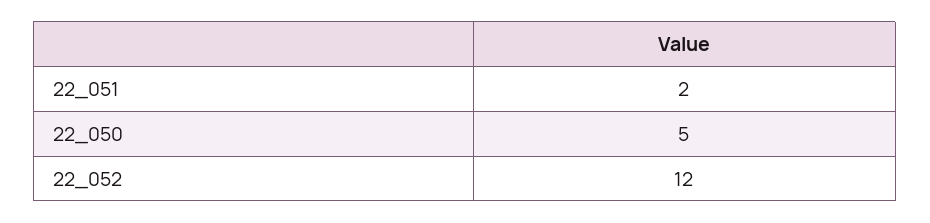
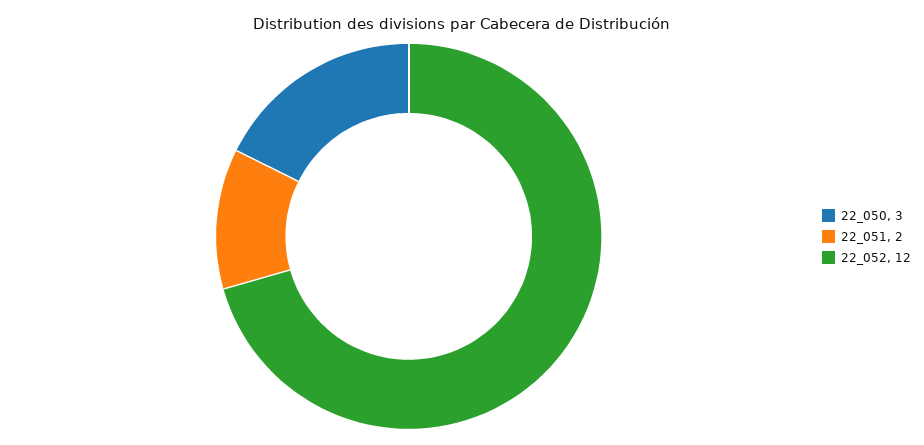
  {
    "22_051": 2,
-   "22_050": 5,
+   "22_050": 3,
    "22_052": 12
  }

